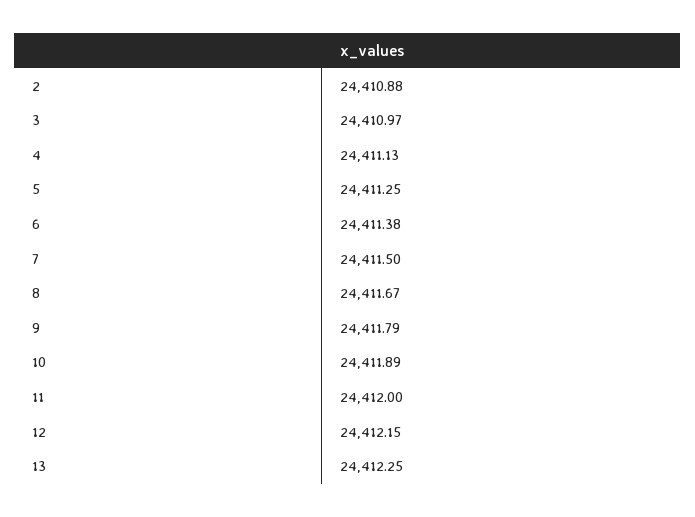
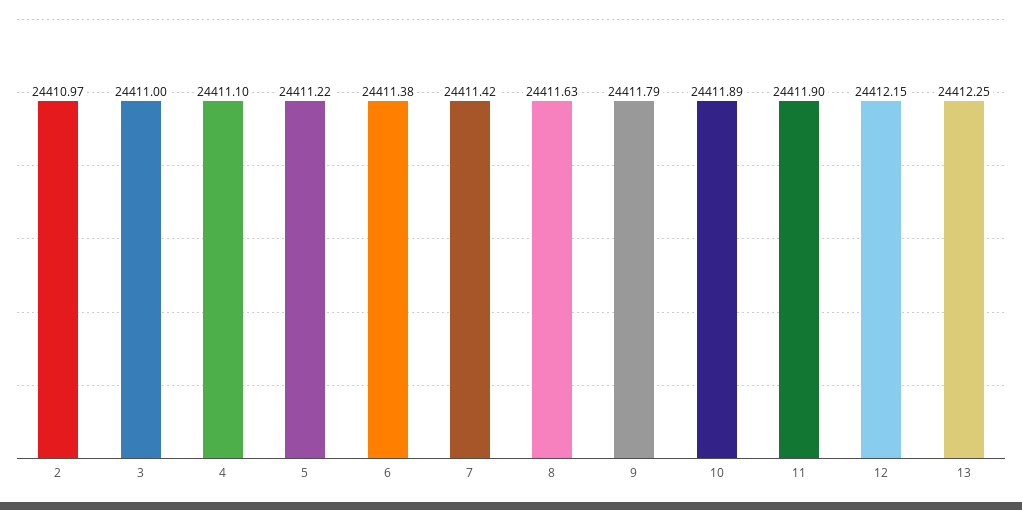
  {
-   "2": 24410.88,
+   "2": 24410.97,
-   "3": 24410.97,
+   "3": 24411,
-   "4": 24411.13,
+   "4": 24411.1,
-   "5": 24411.25,
+   "5": 24411.22,
    "6": 24411.38,
-   "7": 24411.5,
+   "7": 24411.42,
-   "8": 24411.67,
+   "8": 24411.63,
    "9": 24411.79,
    "10": 24411.89,
-   "11": 24412,
+   "11": 24411.9,
    "12": 24412.15,
    "13": 24412.25
  }

